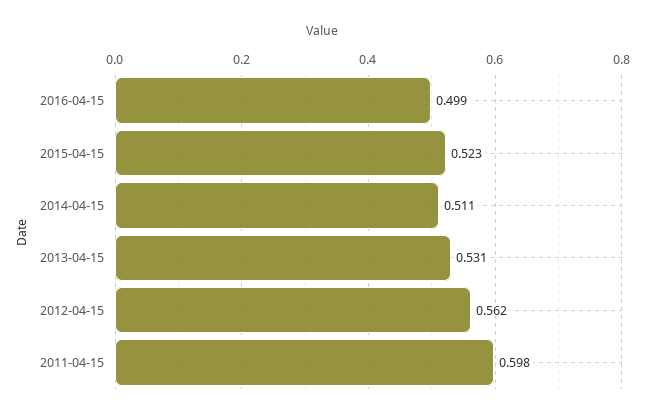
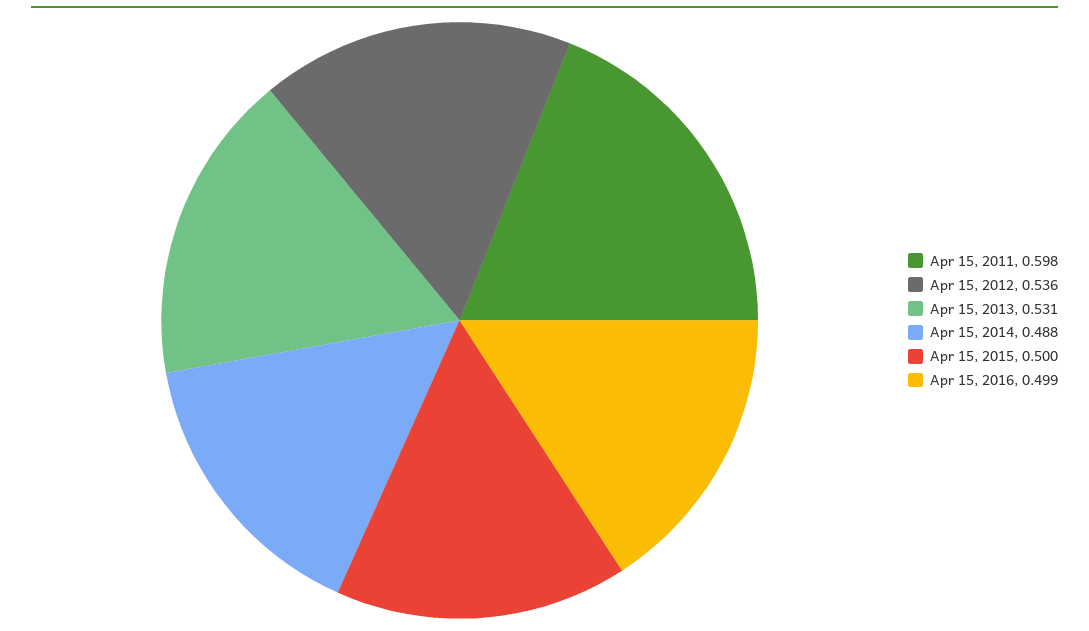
  {
    "2016-04-15": 0.499,
-   "2015-04-15": 0.523,
+   "2015-04-15": 0.5,
-   "2014-04-15": 0.511,
+   "2014-04-15": 0.488,
    "2013-04-15": 0.531,
-   "2012-04-15": 0.562,
+   "2012-04-15": 0.536,
    "2011-04-15": 0.598
  }

